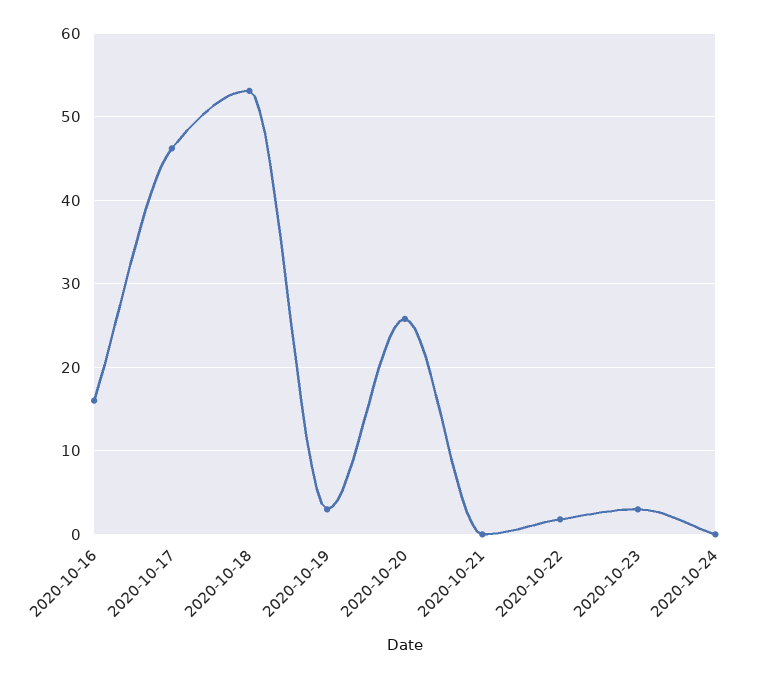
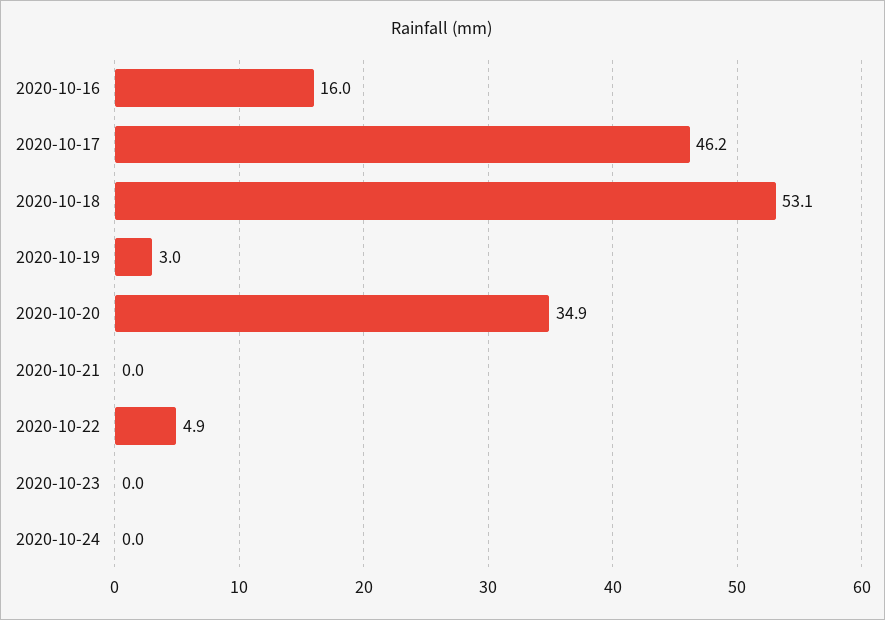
  {
    "2020-10-16": 16,
    "2020-10-17": 46.2,
    "2020-10-18": 53.1,
    "2020-10-19": 3,
-   "2020-10-20": 26,
+   "2020-10-20": 34.9,
    "2020-10-21": 0,
-   "2020-10-22": 2,
+   "2020-10-22": 4.9,
-   "2020-10-23": 3,
+   "2020-10-23": 0,
    "2020-10-24": 0
  }

